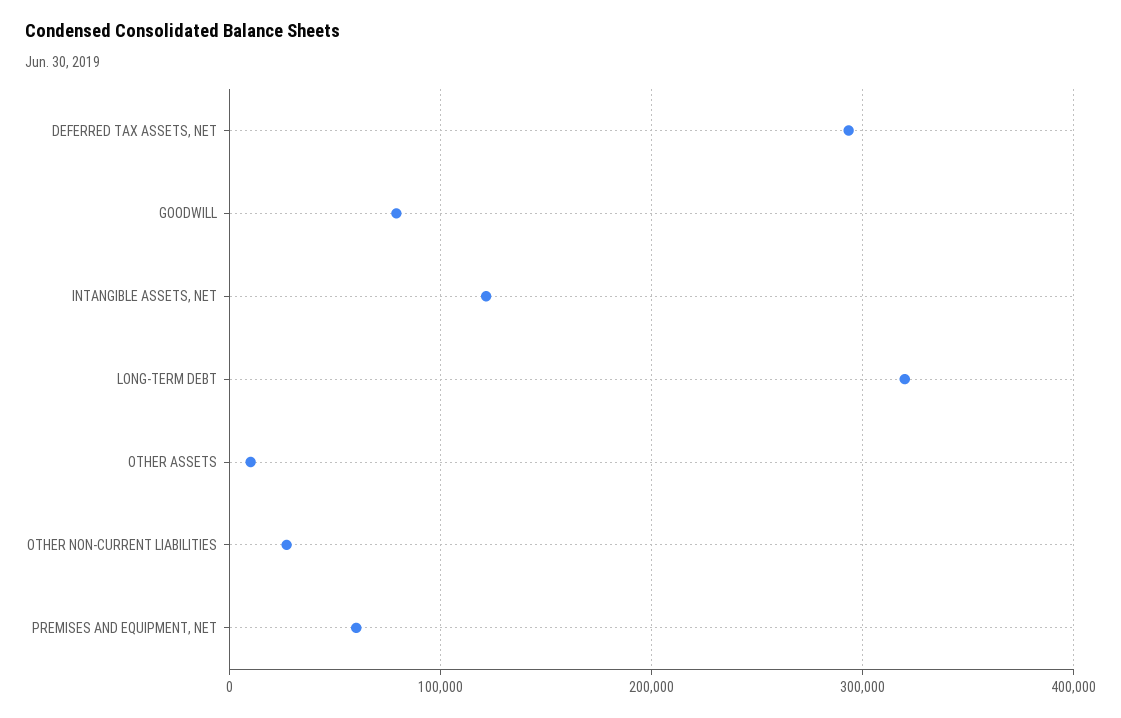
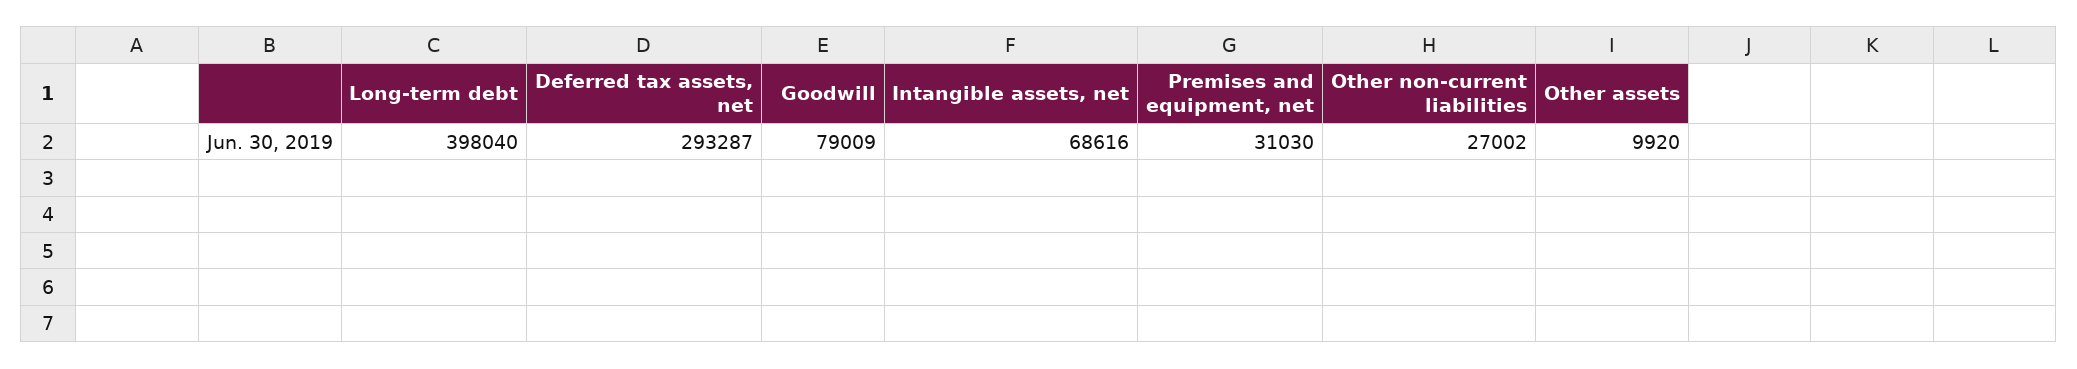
  {
    "DEFERRED TAX ASSETS, NET": 293287,
    "GOODWILL": 79009,
-   "INTANGIBLE ASSETS, NET": 120000,
+   "INTANGIBLE ASSETS, NET": 68616,
-   "LONG-TERM DEBT": 320000,
+   "LONG-TERM DEBT": 398040,
    "OTHER ASSETS": 9920,
    "OTHER NON-CURRENT LIABILITIES": 27002,
-   "PREMISES AND EQUIPMENT, NET": 60000
+   "PREMISES AND EQUIPMENT, NET": 31030
  }

